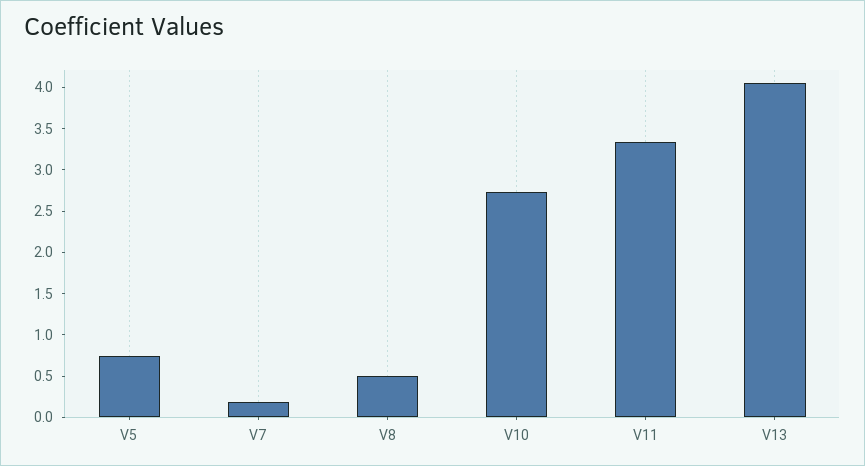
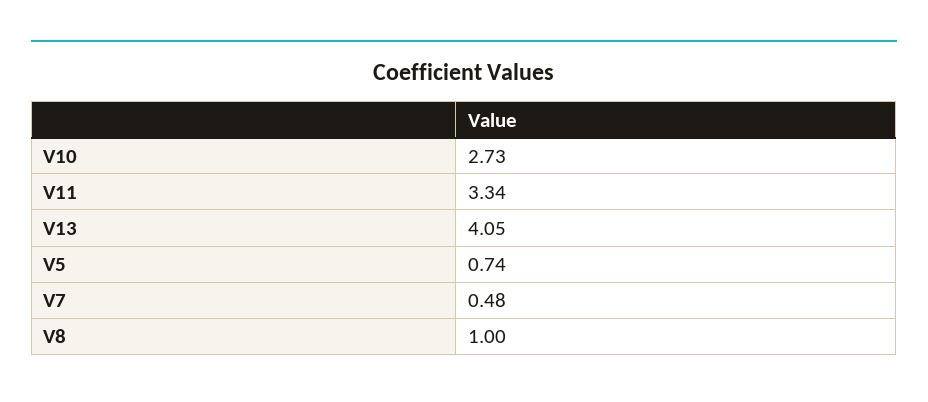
  {
    "V5": 0.74,
-   "V7": 0.2,
+   "V7": 0.48,
-   "V8": 0.5,
+   "V8": 1,
    "V10": 2.73,
    "V11": 3.34,
    "V13": 4.05
  }

